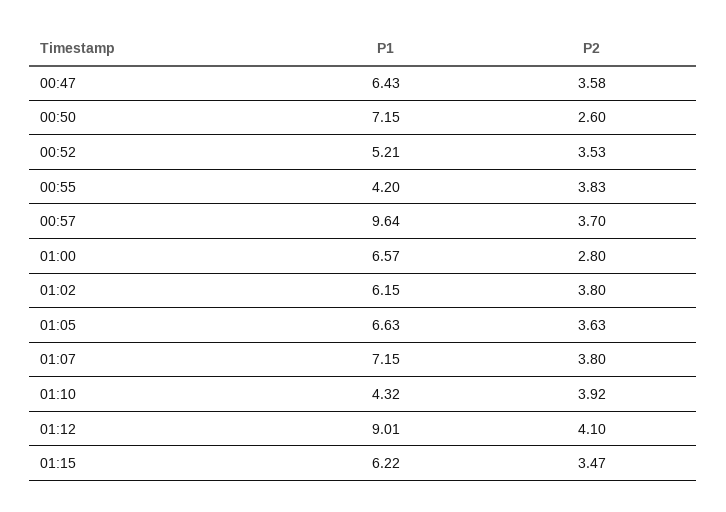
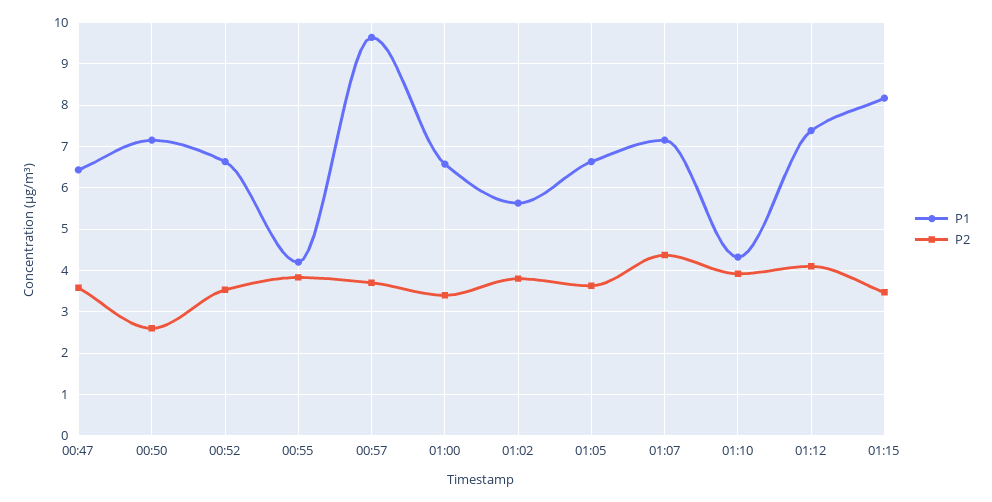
  {
    "P1": {
      "00:47": 6.43,
      "00:50": 7.15,
-     "00:52": 5.21,
+     "00:52": 6.6,
      "00:55": 4.2,
      "00:57": 9.64,
      "01:00": 6.57,
-     "01:02": 6.15,
+     "01:02": 5.6,
      "01:05": 6.63,
      "01:07": 7.15,
      "01:10": 4.32,
-     "01:12": 9.01,
+     "01:12": 7.4,
-     "01:15": 6.22
+     "01:15": 8.2
    },
    "P2": {
      "00:47": 3.58,
      "00:50": 2.6,
      "00:52": 3.53,
      "00:55": 3.83,
      "00:57": 3.7,
-     "01:00": 2.8,
+     "01:00": 3.4,
      "01:02": 3.8,
      "01:05": 3.63,
-     "01:07": 3.8,
+     "01:07": 4.4,
      "01:10": 3.92,
      "01:12": 4.1,
      "01:15": 3.47
    }
  }

